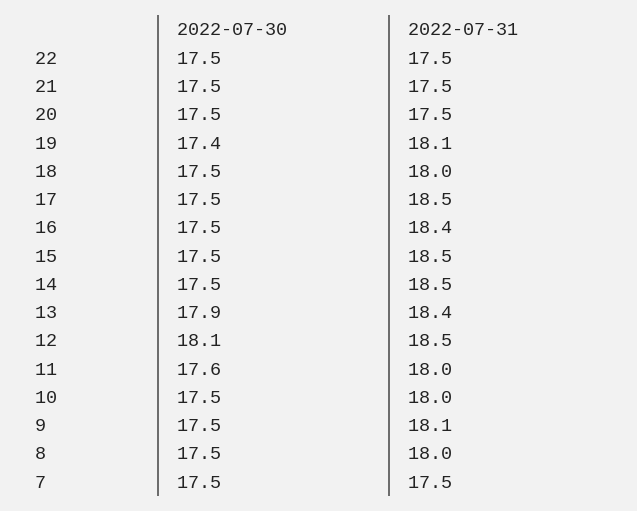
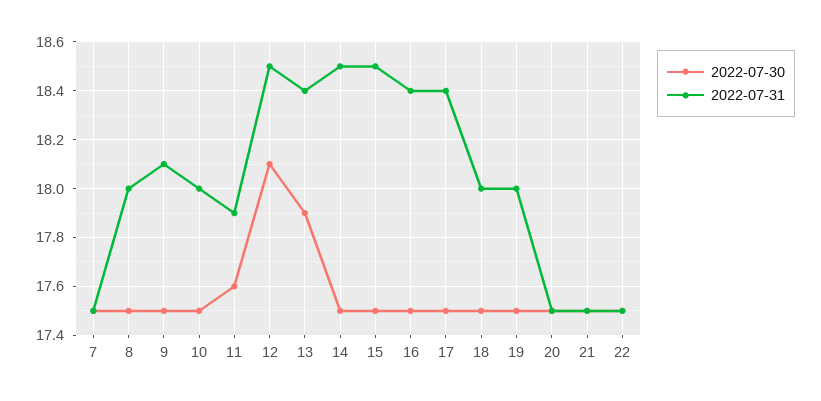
  {
    "2022-07-30": {
      "22": 17.5,
      "21": 17.5,
      "20": 17.5,
-     "19": 17.4,
+     "19": 17.5,
      "18": 17.5,
      "17": 17.5,
      "16": 17.5,
      "15": 17.5,
      "14": 17.5,
      "13": 17.9,
      "12": 18.1,
      "11": 17.6,
      "10": 17.5,
      "9": 17.5,
      "8": 17.5,
      "7": 17.5
    },
    "2022-07-31": {
      "22": 17.5,
      "21": 17.5,
      "20": 17.5,
-     "19": 18.1,
+     "19": 18,
      "18": 18,
-     "17": 18.5,
+     "17": 18.4,
      "16": 18.4,
      "15": 18.5,
      "14": 18.5,
      "13": 18.4,
      "12": 18.5,
-     "11": 18,
+     "11": 17.9,
      "10": 18,
      "9": 18.1,
      "8": 18,
      "7": 17.5
    }
  }

